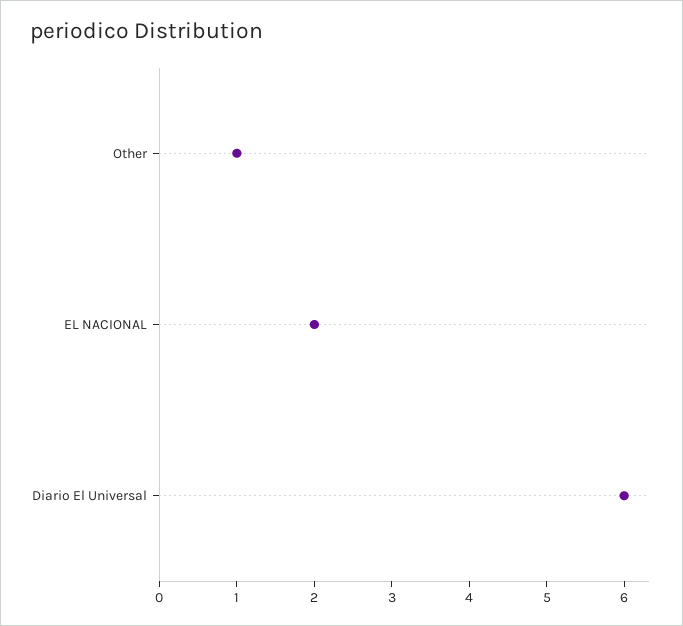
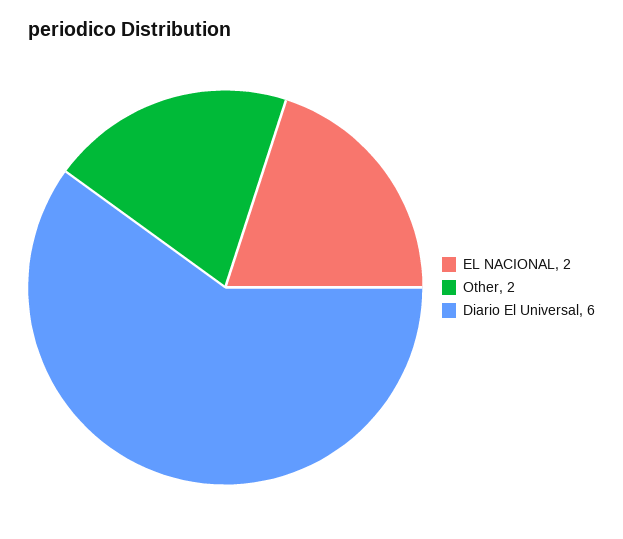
  {
-   "Other": 1,
+   "Other": 2,
    "EL NACIONAL": 2,
    "Diario El Universal": 6
  }

